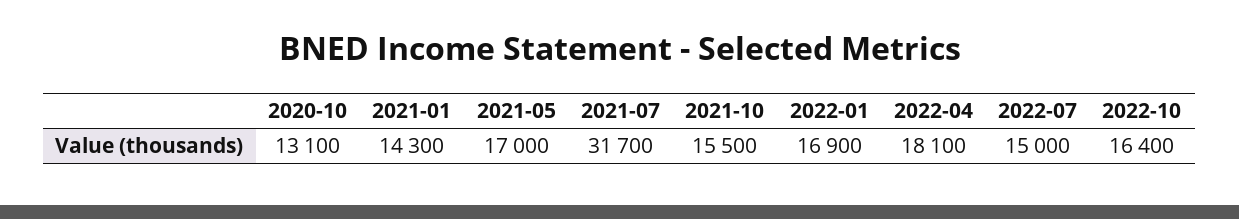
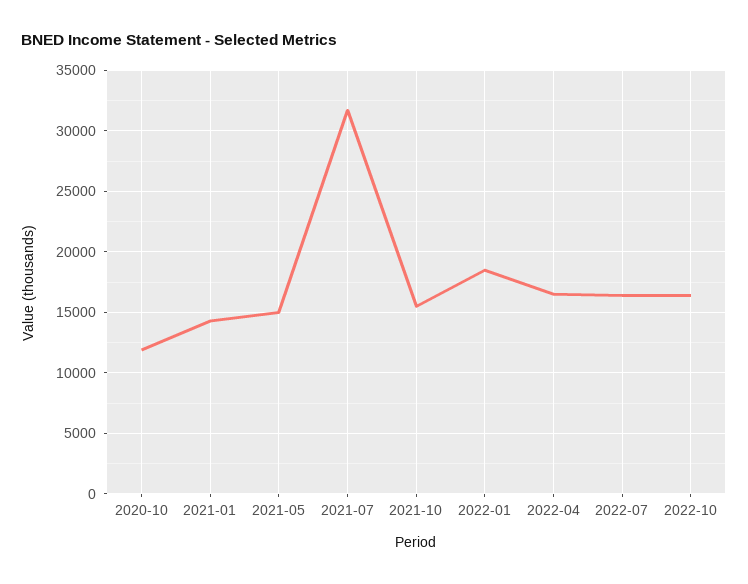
  {
-   "2020-10": 13100,
+   "2020-10": 12000,
    "2021-01": 14300,
-   "2021-05": 17000,
+   "2021-05": 15000,
    "2021-07": 31700,
    "2021-10": 15500,
-   "2022-01": 16900,
+   "2022-01": 18500,
-   "2022-04": 18100,
+   "2022-04": 16500,
-   "2022-07": 15000,
+   "2022-07": 16500,
    "2022-10": 16400
  }

